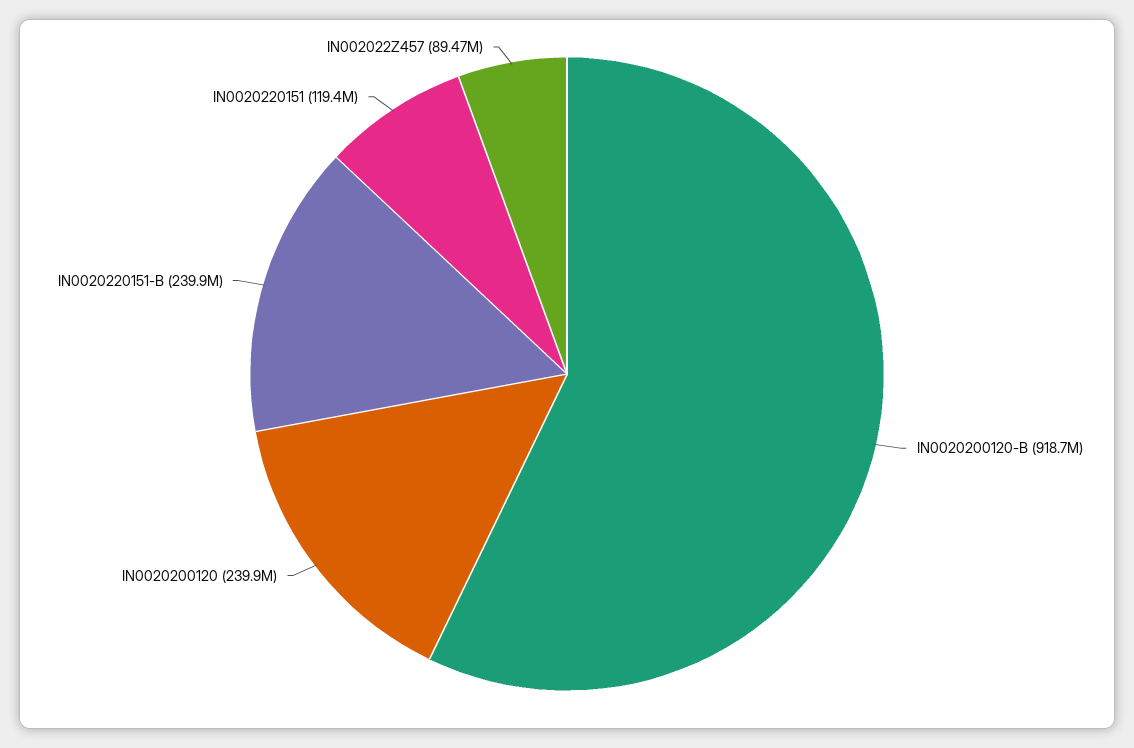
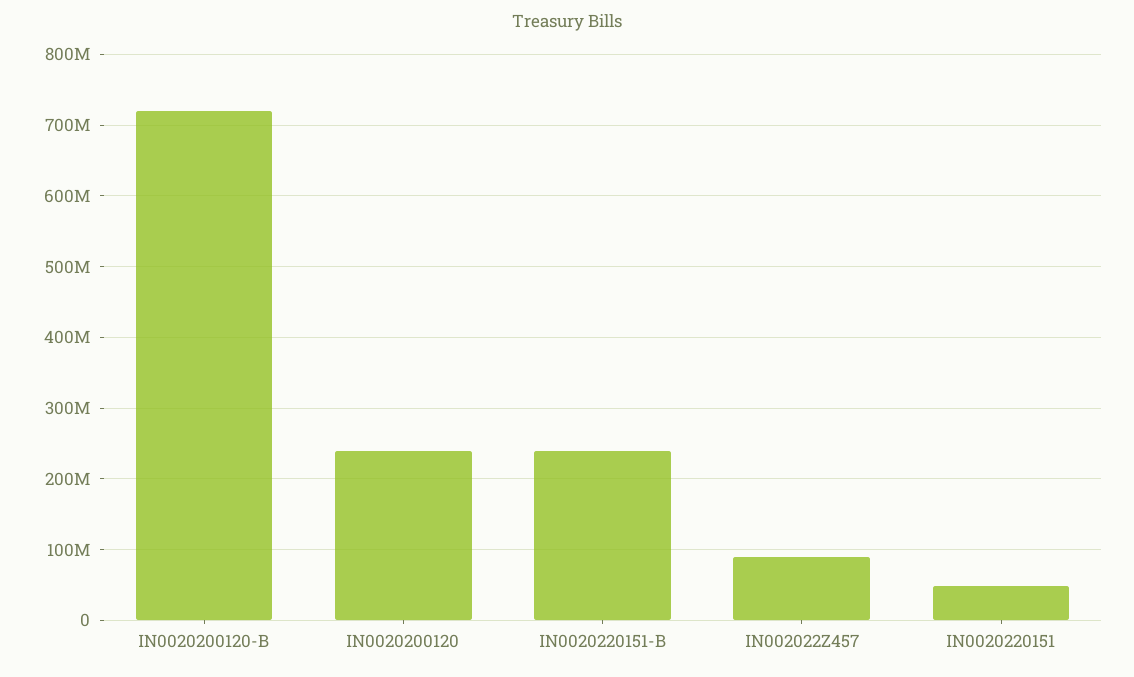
  {
-   "IN0020200120-B": 918700000,
+   "IN0020200120-B": 720000000,
    "IN0020200120": 239900000,
    "IN0020220151-B": 239900000,
-   "IN0020220151": 119400000,
+   "IN0020220151": 50000000,
    "IN002022Z457": 89470000
  }

